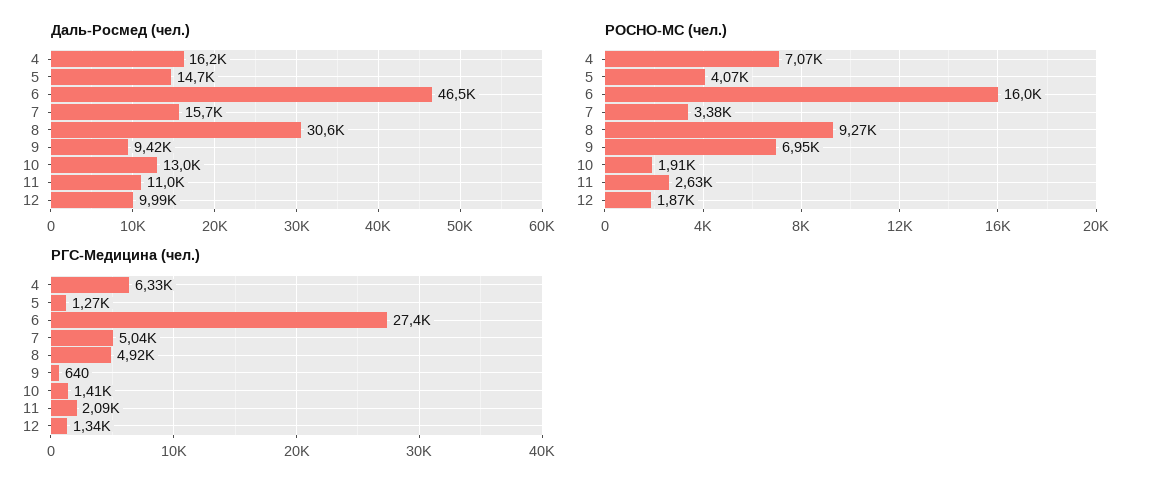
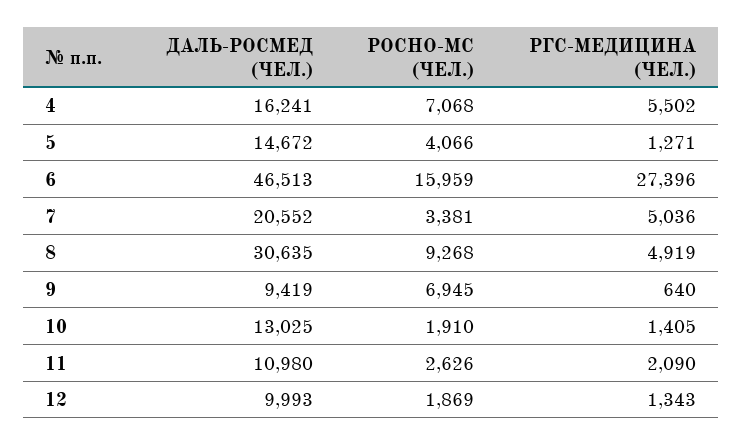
  {
    "Даль-Росмед (чел.)": {
      "4": 16241,
      "5": 14672,
      "6": 46513,
-     "7": 15700,
+     "7": 20552,
      "8": 30635,
      "9": 9419,
      "10": 13025,
      "11": 10980,
      "12": 9993
    },
    "РОСНО-МС (чел.)": {
      "4": 7068,
      "5": 4066,
      "6": 15959,
      "7": 3381,
      "8": 9268,
      "9": 6945,
      "10": 1910,
      "11": 2626,
      "12": 1869
    },
    "РГС-Медицина (чел.)": {
-     "4": 6330,
+     "4": 5502,
      "5": 1271,
      "6": 27396,
      "7": 5036,
      "8": 4919,
      "9": 640,
      "10": 1405,
      "11": 2090,
      "12": 1343
    }
  }

